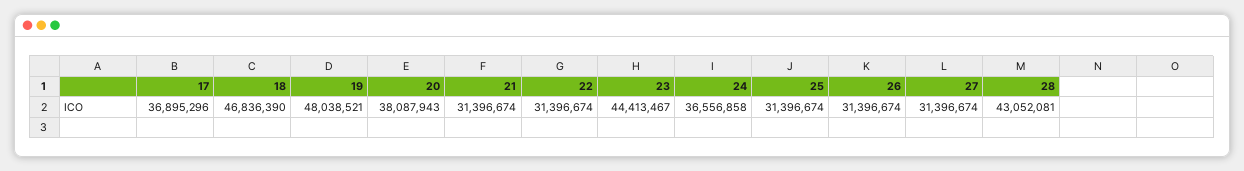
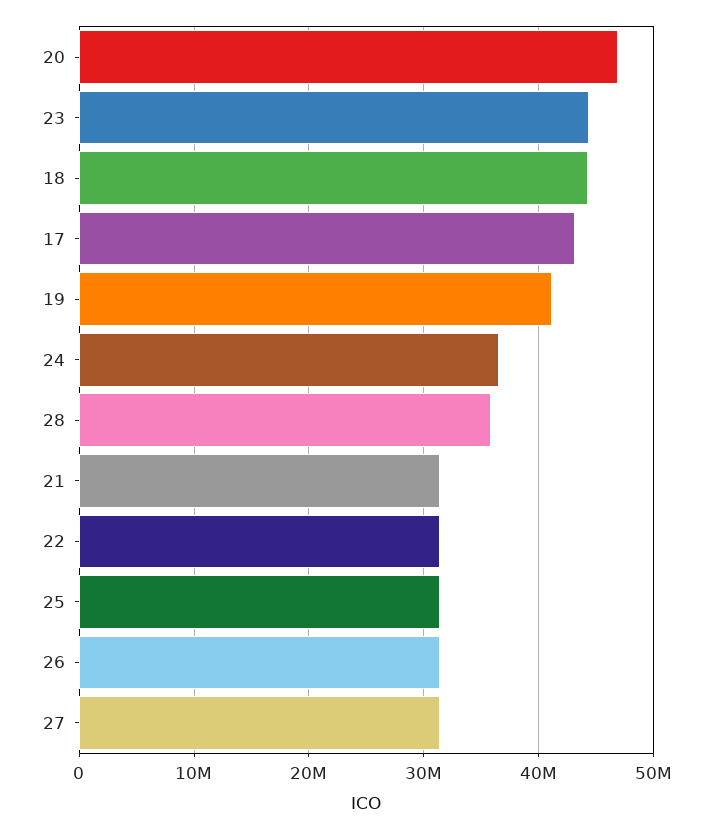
  {
-   "17": 36895296,
+   "17": 43000000,
-   "18": 46836390,
+   "18": 44000000,
-   "19": 48038521,
+   "19": 41000000,
-   "20": 38087943,
+   "20": 47000000,
    "21": 31396674,
    "22": 31396674,
    "23": 44413467,
    "24": 36556858,
    "25": 31396674,
    "26": 31396674,
    "27": 31396674,
-   "28": 43052081
+   "28": 36000000
  }

